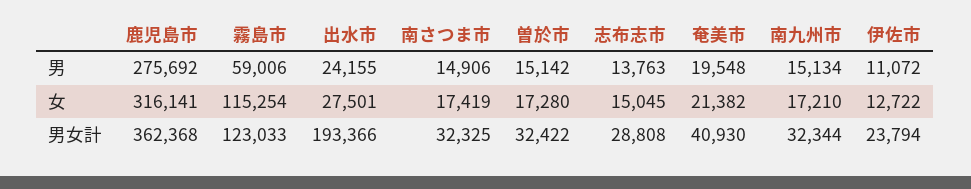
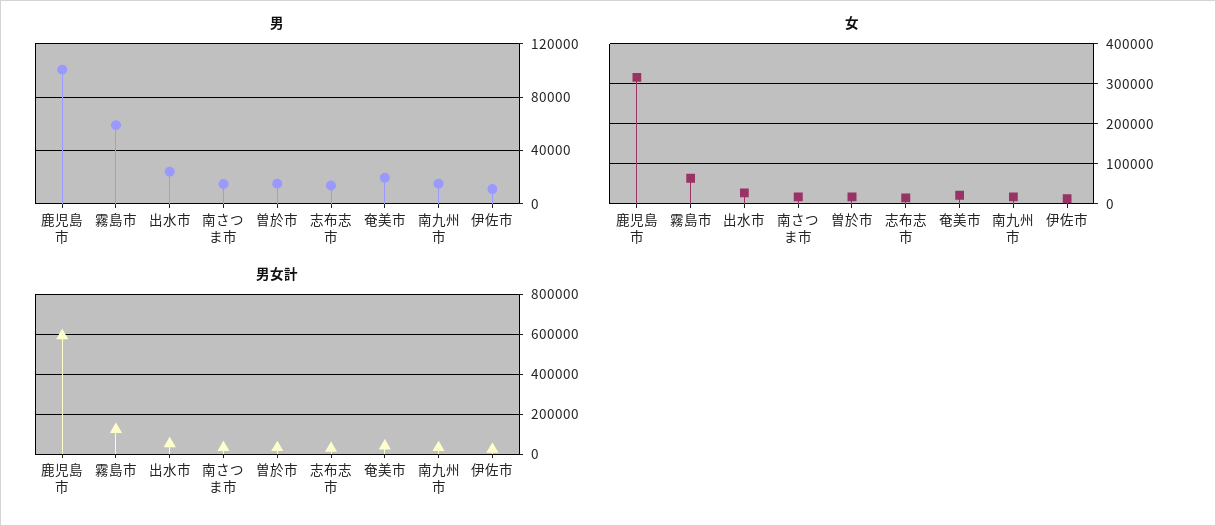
  {
    "男": {
-     "鹿児島市": 275692,
+     "鹿児島市": 100000,
      "霧島市": 59006,
      "出水市": 24155,
      "南さつま市": 14906,
      "曽於市": 15142,
      "志布志市": 13763,
      "奄美市": 19548,
      "南九州市": 15134,
      "伊佐市": 11072
    },
    "女": {
      "鹿児島市": 316141,
-     "霧島市": 115254,
+     "霧島市": 60000,
      "出水市": 27501,
      "南さつま市": 17419,
      "曽於市": 17280,
      "志布志市": 15045,
      "奄美市": 21382,
      "南九州市": 17210,
      "伊佐市": 12722
    },
    "男女計": {
-     "鹿児島市": 362368,
+     "鹿児島市": 600000,
      "霧島市": 123033,
-     "出水市": 193366,
+     "出水市": 50000,
      "南さつま市": 32325,
      "曽於市": 32422,
      "志布志市": 28808,
      "奄美市": 40930,
      "南九州市": 32344,
      "伊佐市": 23794
    }
  }

